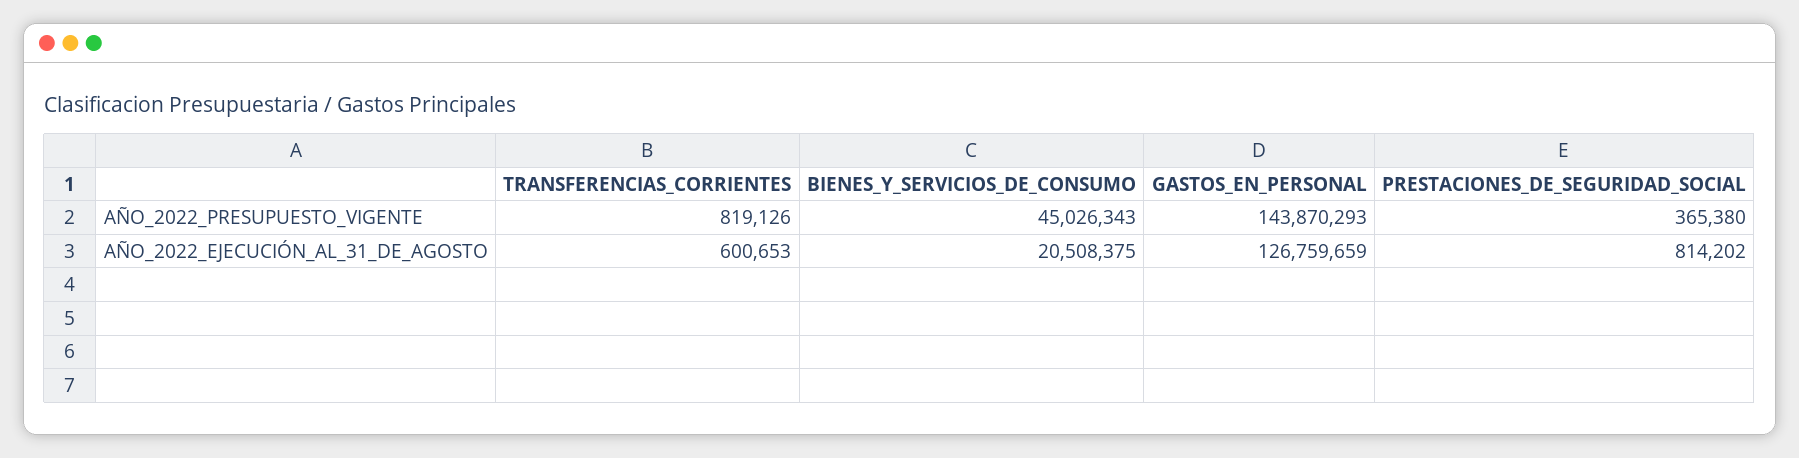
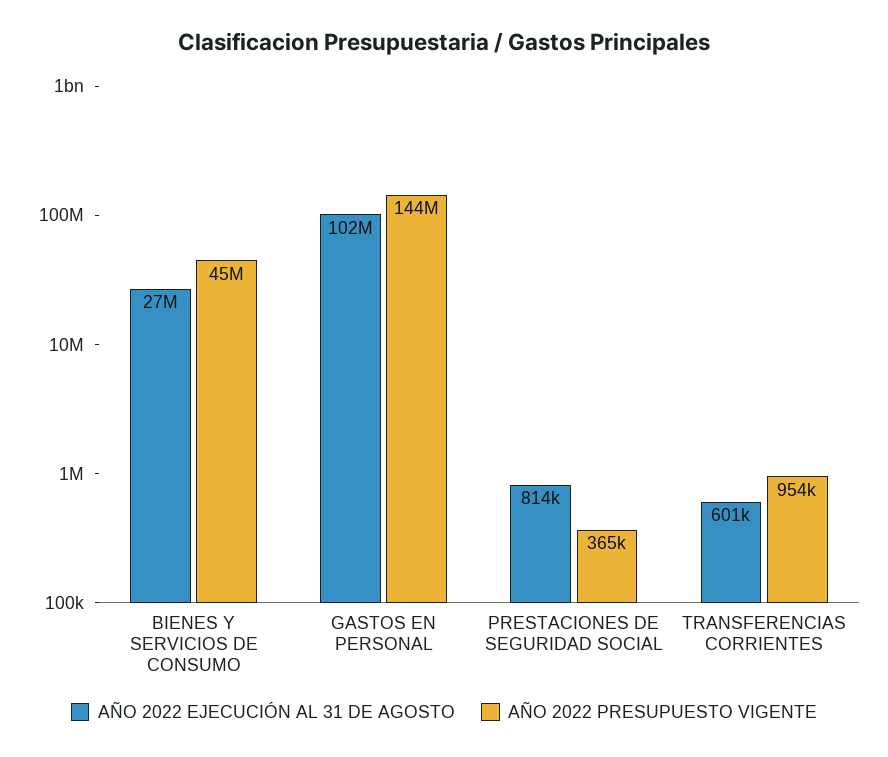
  {
    "AÑO_2022_PRESUPUESTO_VIGENTE": {
-     "TRANSFERENCIAS_CORRIENTES": 819126,
+     "TRANSFERENCIAS_CORRIENTES": 954000,
      "BIENES_Y_SERVICIOS_DE_CONSUMO": 45026343,
      "GASTOS_EN_PERSONAL": 143870293,
      "PRESTACIONES_DE_SEGURIDAD_SOCIAL": 365380
    },
    "AÑO_2022_EJECUCIÓN_AL_31_DE_AGOSTO": {
      "TRANSFERENCIAS_CORRIENTES": 600653,
-     "BIENES_Y_SERVICIOS_DE_CONSUMO": 20508375,
+     "BIENES_Y_SERVICIOS_DE_CONSUMO": 27000000,
-     "GASTOS_EN_PERSONAL": 126759659,
+     "GASTOS_EN_PERSONAL": 102000000,
      "PRESTACIONES_DE_SEGURIDAD_SOCIAL": 814202
    }
  }

